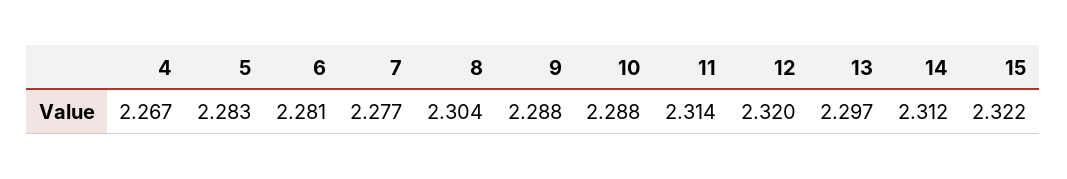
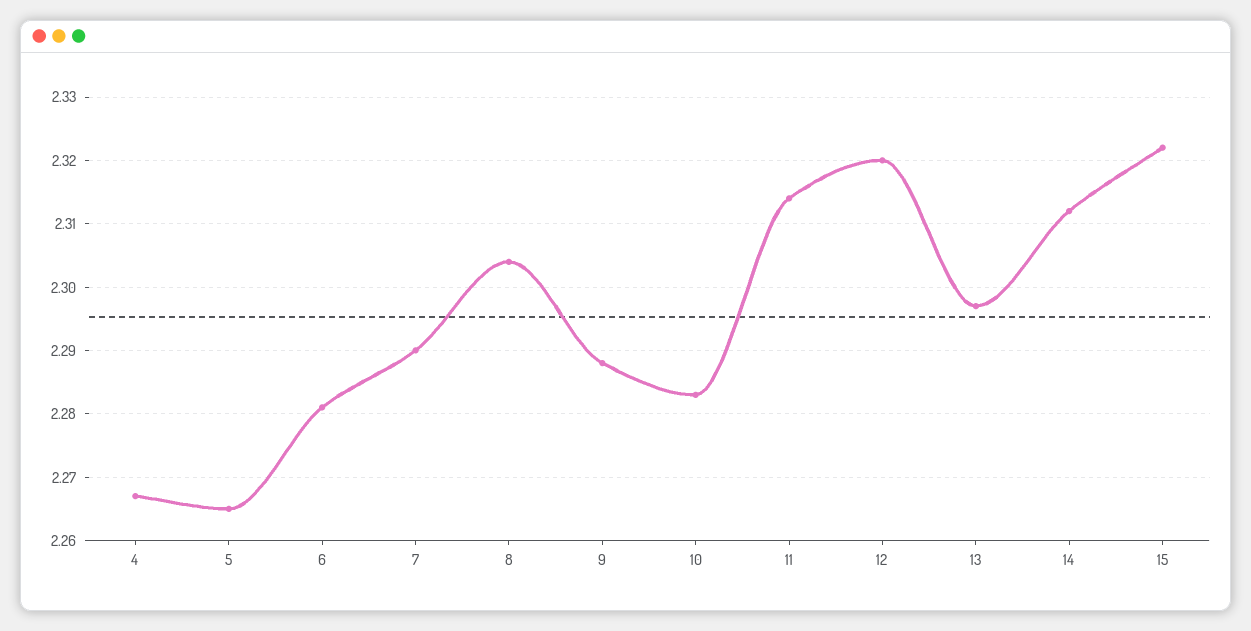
  {
    "4": 2.267,
-   "5": 2.283,
+   "5": 2.265,
    "6": 2.281,
-   "7": 2.277,
+   "7": 2.29,
    "8": 2.304,
    "9": 2.288,
-   "10": 2.288,
+   "10": 2.283,
    "11": 2.314,
    "12": 2.32,
    "13": 2.297,
    "14": 2.312,
    "15": 2.322
  }

